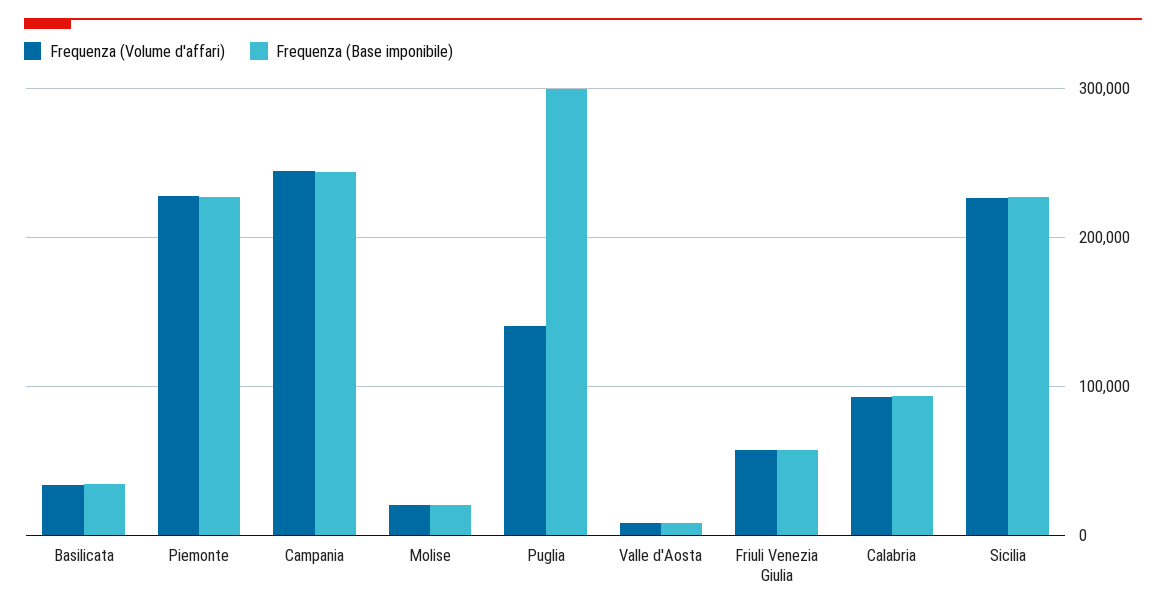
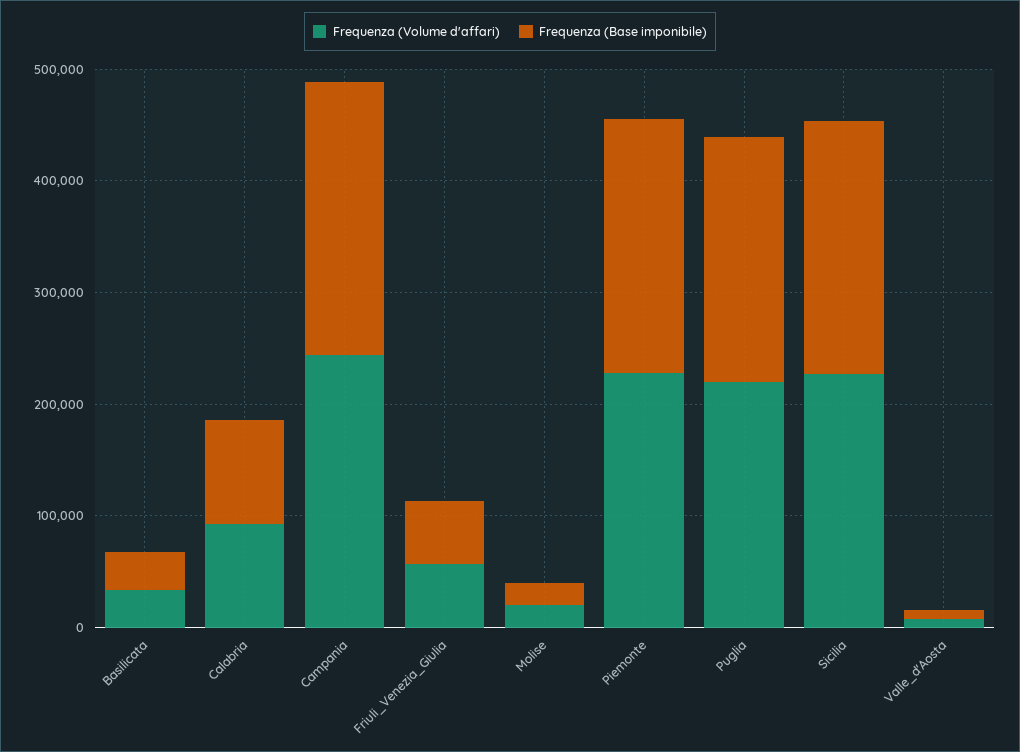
  {
    "Frequenza (Volume d'affari)": {
      "Basilicata": 30000,
      "Piemonte": 230000,
      "Campania": 240000,
      "Molise": 20000,
-     "Puglia": 140000,
+     "Puglia": 220000,
      "Valle d'Aosta": 10000,
      "Friuli Venezia Giulia": 60000,
      "Calabria": 90000,
      "Sicilia": 230000
    },
    "Frequenza (Base imponibile)": {
      "Basilicata": 30000,
      "Piemonte": 230000,
      "Campania": 240000,
      "Molise": 20000,
-     "Puglia": 300000,
+     "Puglia": 220000,
      "Valle d'Aosta": 10000,
      "Friuli Venezia Giulia": 60000,
      "Calabria": 90000,
      "Sicilia": 230000
    }
  }

